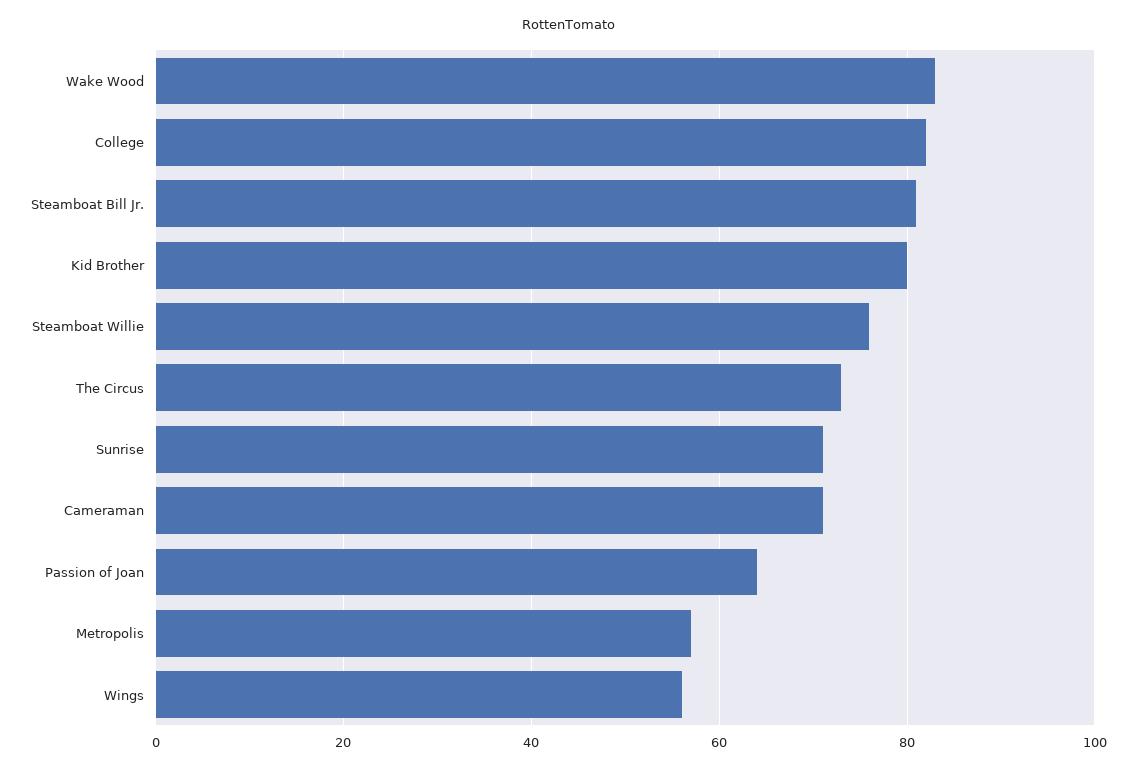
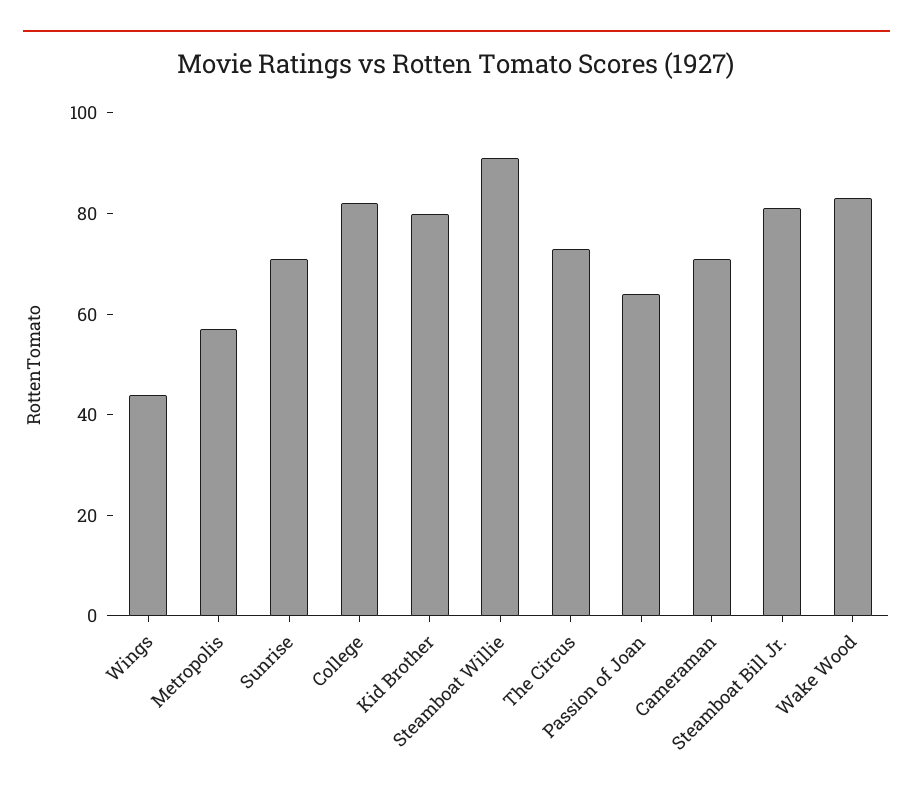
  {
    "Wake Wood": 85,
    "College": 80,
    "Steamboat Bill Jr.": 80,
    "Kid Brother": 80,
-   "Steamboat Willie": 75,
+   "Steamboat Willie": 90,
    "The Circus": 75,
    "Sunrise": 70,
    "Cameraman": 70,
    "Passion of Joan": 65,
    "Metropolis": 55,
-   "Wings": 55
+   "Wings": 45
  }

